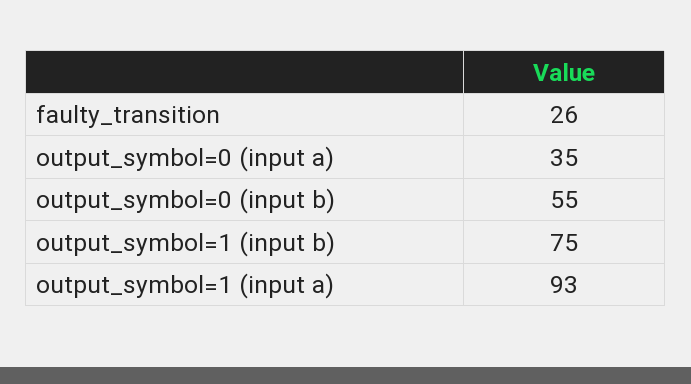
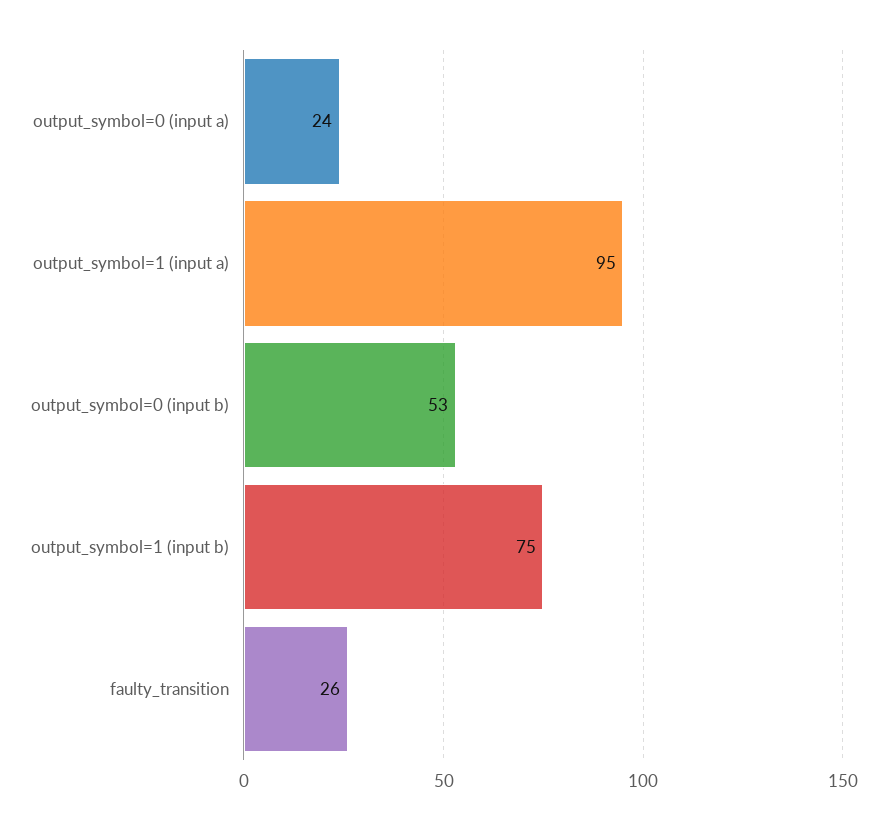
  {
    "faulty_transition": 26,
-   "output_symbol=0 (input a)": 35,
+   "output_symbol=0 (input a)": 24,
-   "output_symbol=0 (input b)": 55,
+   "output_symbol=0 (input b)": 53,
    "output_symbol=1 (input b)": 75,
-   "output_symbol=1 (input a)": 93
+   "output_symbol=1 (input a)": 95
  }

